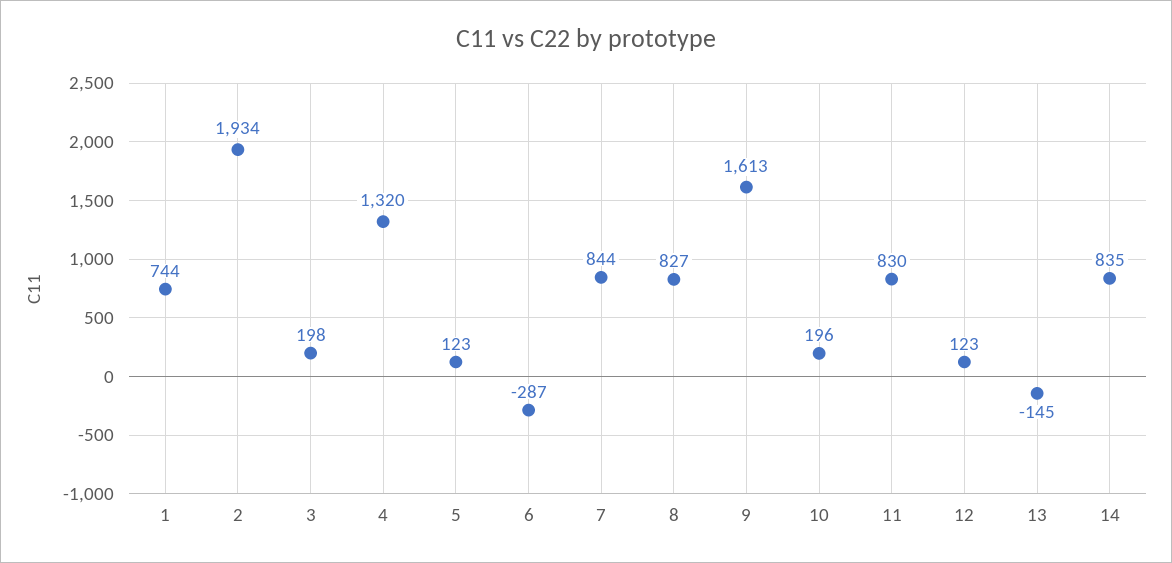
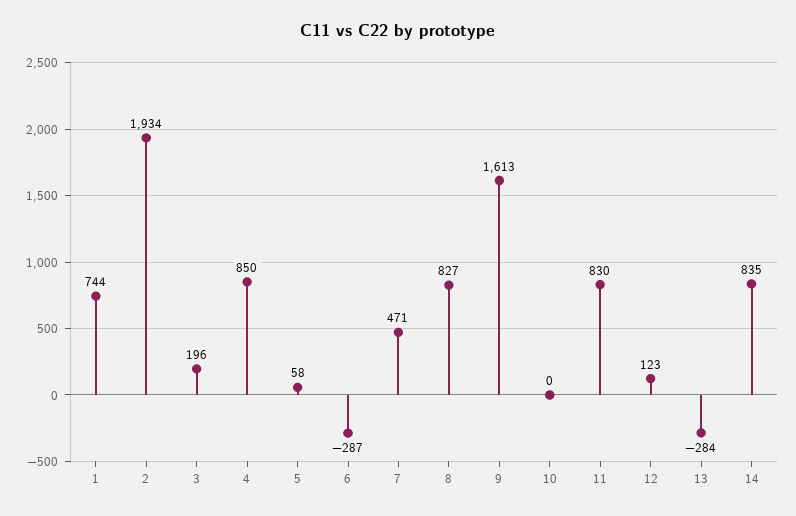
  {
    "1": 744,
    "2": 1934,
-   "3": 198,
+   "3": 196,
-   "4": 1320,
+   "4": 850,
-   "5": 123,
+   "5": 58,
    "6": -287,
-   "7": 844,
+   "7": 471,
    "8": 827,
    "9": 1613,
-   "10": 196,
+   "10": 0,
    "11": 830,
    "12": 123,
-   "13": -145,
+   "13": -284,
    "14": 835
  }

